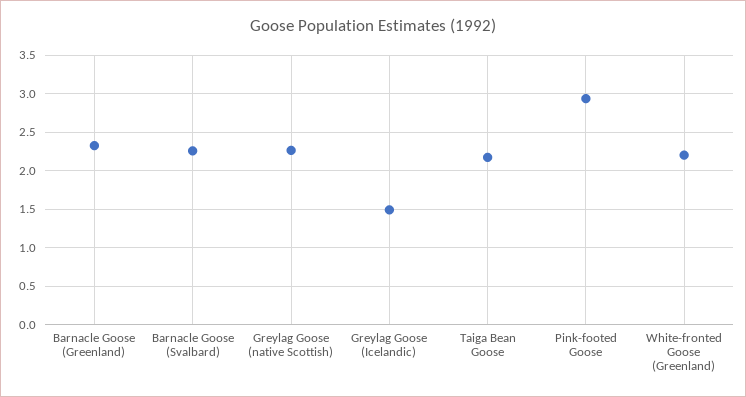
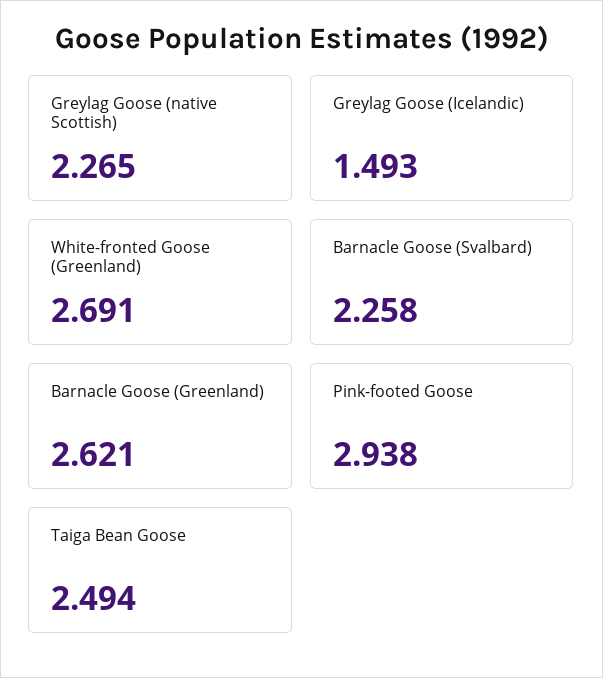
  {
-   "Barnacle Goose (Greenland)": 2.3,
+   "Barnacle Goose (Greenland)": 2.621,
    "Barnacle Goose (Svalbard)": 2.258,
    "Greylag Goose (native Scottish)": 2.265,
    "Greylag Goose (Icelandic)": 1.493,
-   "Taiga Bean Goose": 2.2,
+   "Taiga Bean Goose": 2.494,
    "Pink-footed Goose": 2.938,
-   "White-fronted Goose (Greenland)": 2.2
+   "White-fronted Goose (Greenland)": 2.691
  }

